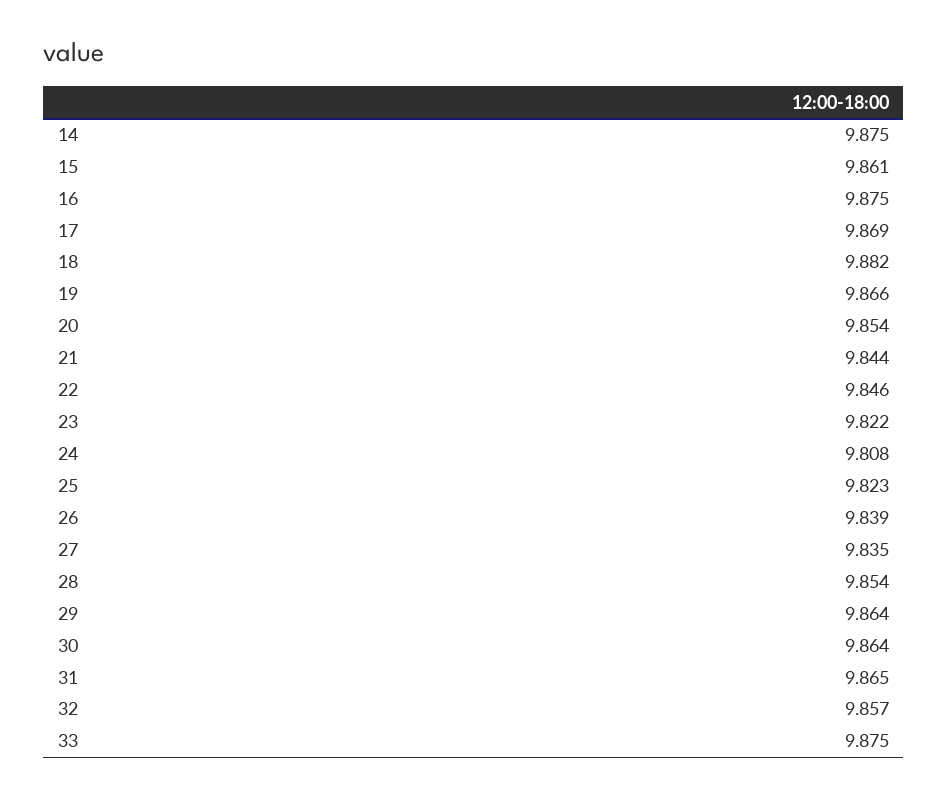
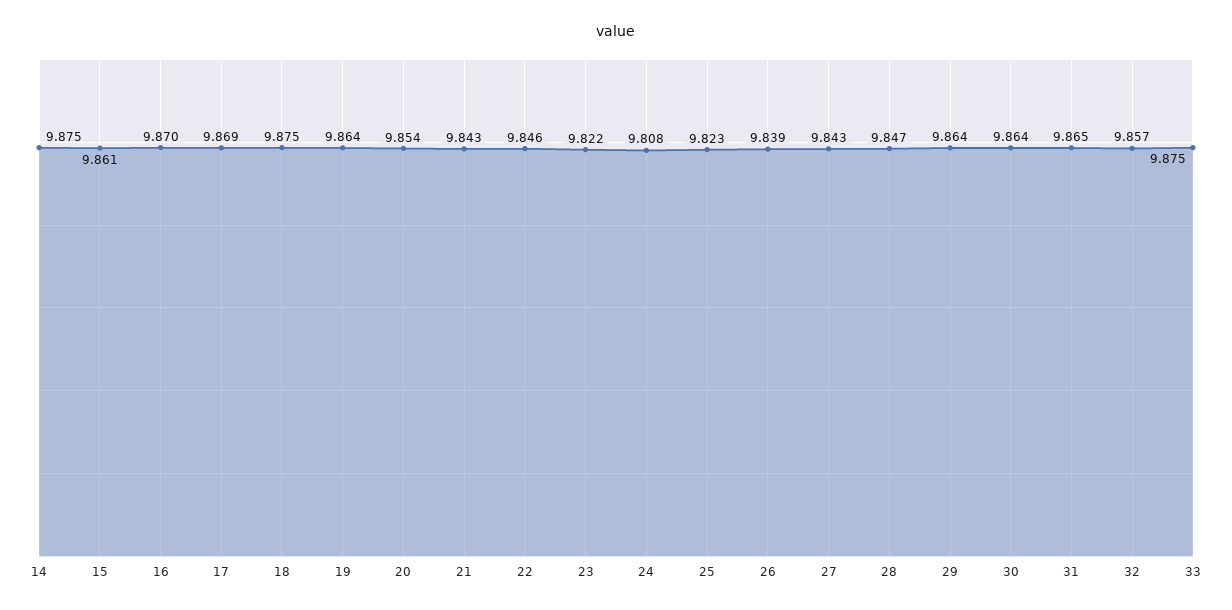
  {
    "14": 9.875,
    "15": 9.861,
-   "16": 9.875,
+   "16": 9.87,
    "17": 9.869,
-   "18": 9.882,
+   "18": 9.875,
-   "19": 9.866,
+   "19": 9.864,
    "20": 9.854,
-   "21": 9.844,
+   "21": 9.843,
    "22": 9.846,
    "23": 9.822,
    "24": 9.808,
    "25": 9.823,
    "26": 9.839,
-   "27": 9.835,
+   "27": 9.843,
-   "28": 9.854,
+   "28": 9.847,
    "29": 9.864,
    "30": 9.864,
    "31": 9.865,
    "32": 9.857,
    "33": 9.875
  }

